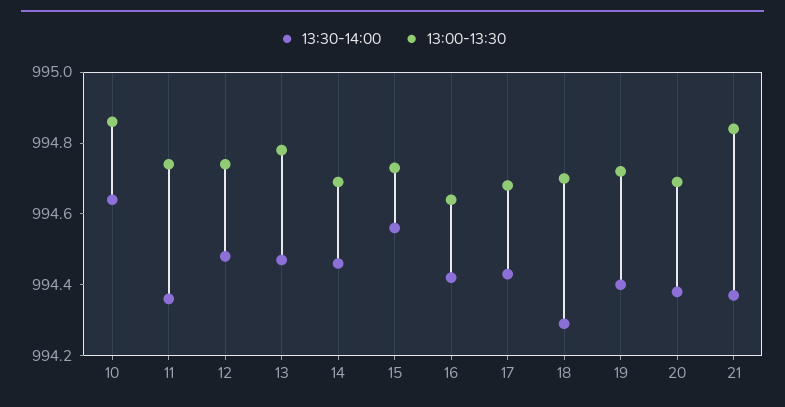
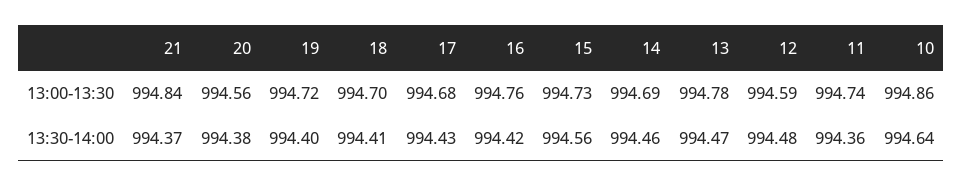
  {
    "13:30-14:00": {
      "10": 994.64,
      "11": 994.36,
      "12": 994.48,
      "13": 994.47,
      "14": 994.46,
      "15": 994.56,
      "16": 994.42,
      "17": 994.43,
-     "18": 994.3,
+     "18": 994.41,
      "19": 994.4,
      "20": 994.38,
      "21": 994.37
    },
    "13:00-13:30": {
      "10": 994.86,
      "11": 994.74,
-     "12": 994.75,
+     "12": 994.59,
      "13": 994.78,
      "14": 994.69,
      "15": 994.73,
-     "16": 994.65,
+     "16": 994.76,
      "17": 994.68,
      "18": 994.7,
      "19": 994.72,
-     "20": 994.7,
+     "20": 994.56,
      "21": 994.84
    }
  }

